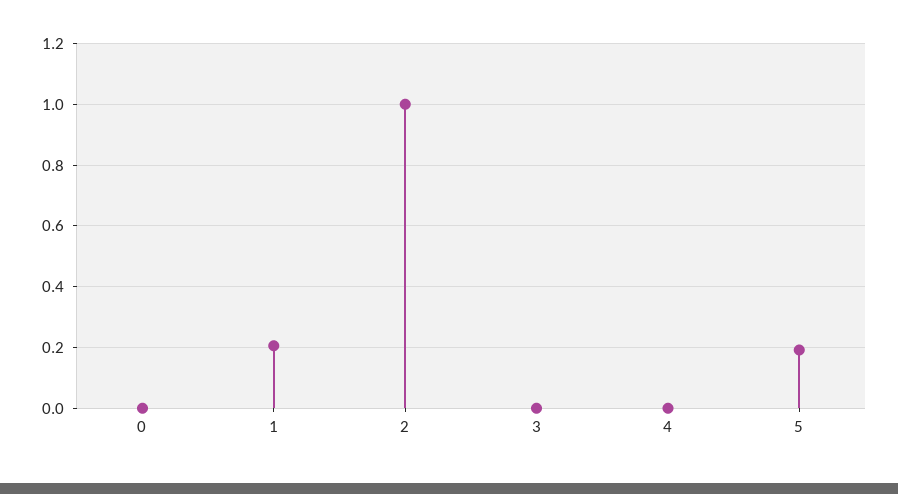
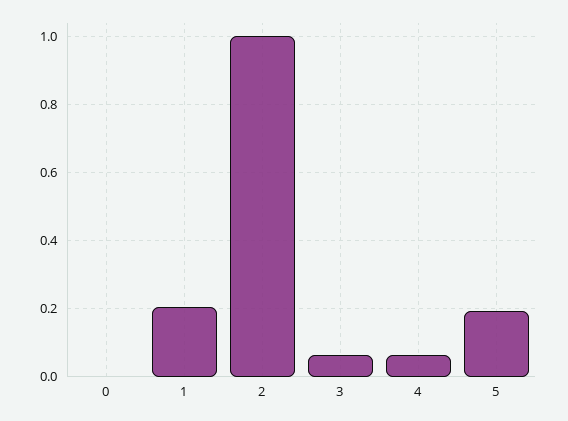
  {
    "0": 0,
    "1": 0.2,
    "2": 1,
-   "3": 0,
+   "3": 0.06,
-   "4": 0,
+   "4": 0.06,
    "5": 0.2
  }

